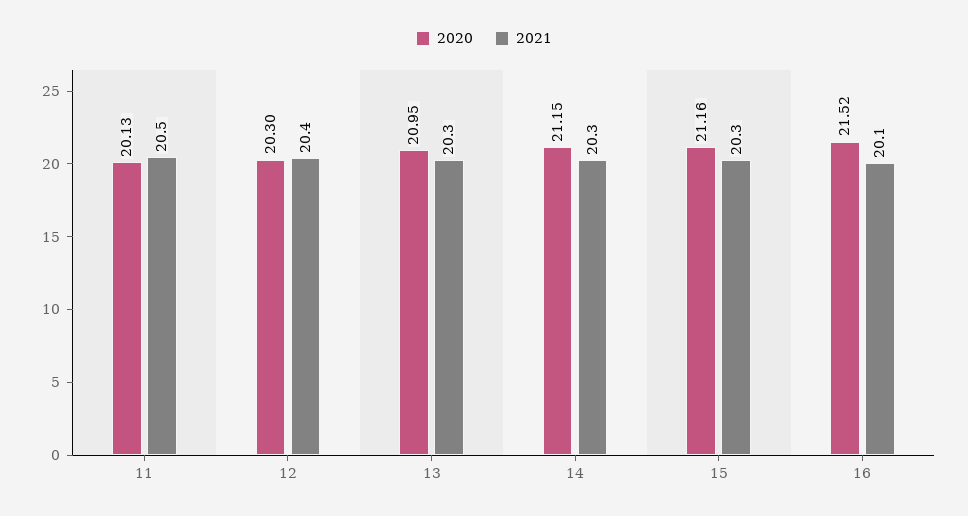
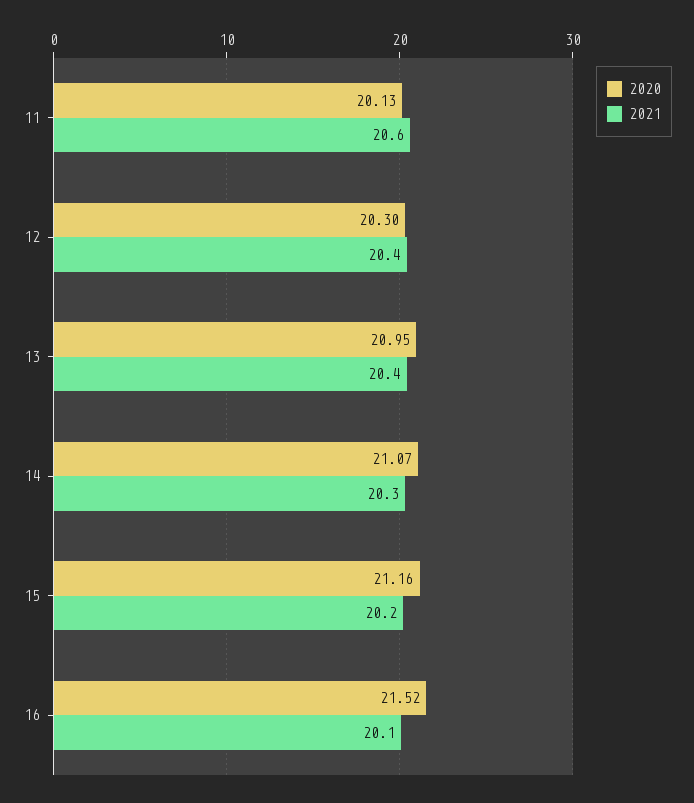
  {
    "2020": {
      "11": 20.13,
      "12": 20.3,
      "13": 20.95,
-     "14": 21.15,
+     "14": 21.07,
      "15": 21.16,
      "16": 21.52
    },
    "2021": {
-     "11": 20.5,
+     "11": 20.6,
      "12": 20.4,
-     "13": 20.3,
+     "13": 20.4,
      "14": 20.3,
-     "15": 20.3,
+     "15": 20.2,
      "16": 20.1
    }
  }

